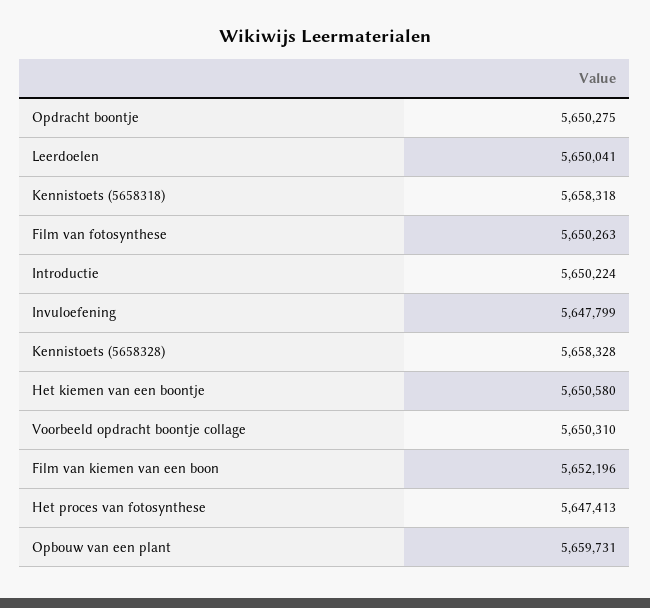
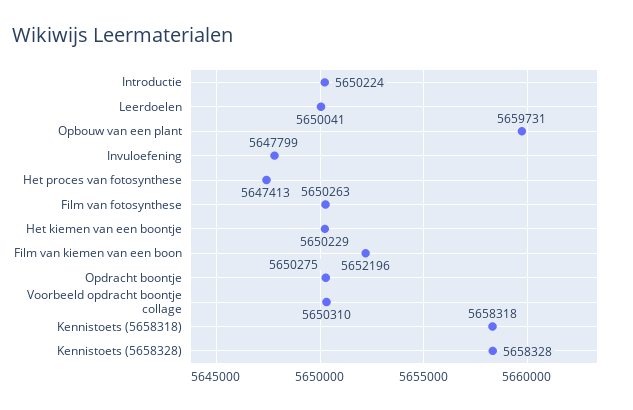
  {
    "Opdracht boontje": 5650275,
    "Leerdoelen": 5650041,
    "Kennistoets (5658318)": 5658318,
    "Film van fotosynthese": 5650263,
    "Introductie": 5650224,
    "Invuloefening": 5647799,
    "Kennistoets (5658328)": 5658328,
-   "Het kiemen van een boontje": 5650580,
+   "Het kiemen van een boontje": 5650229,
    "Voorbeeld opdracht boontje collage": 5650310,
    "Film van kiemen van een boon": 5652196,
    "Het proces van fotosynthese": 5647413,
    "Opbouw van een plant": 5659731
  }

